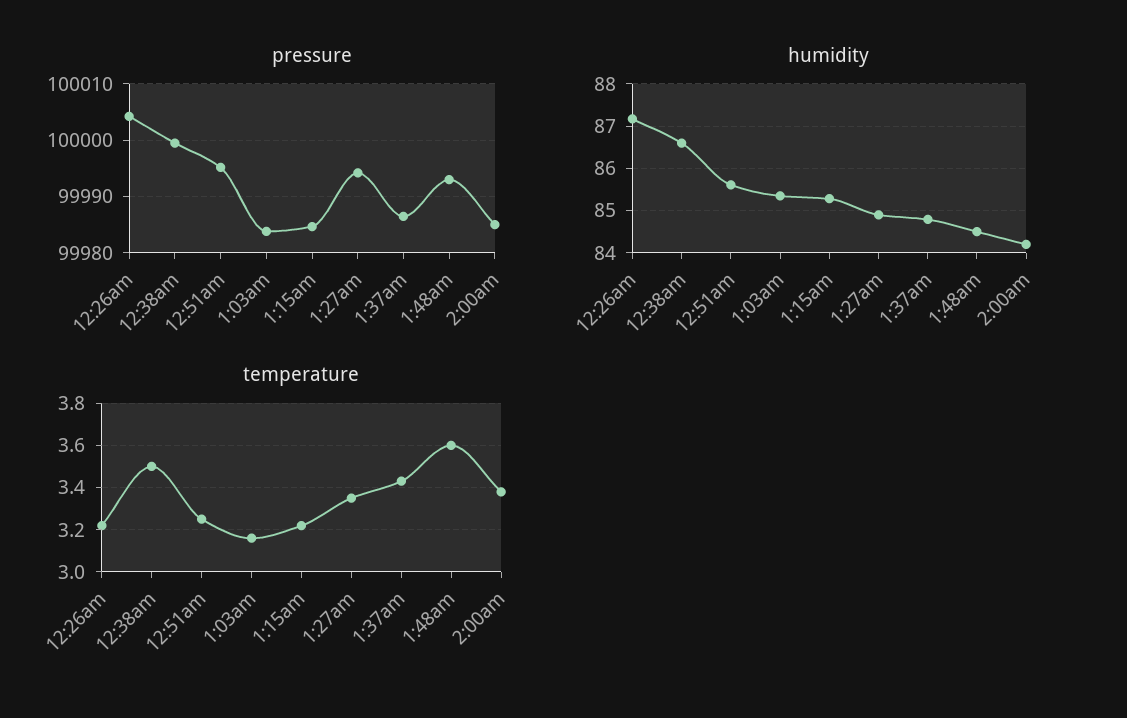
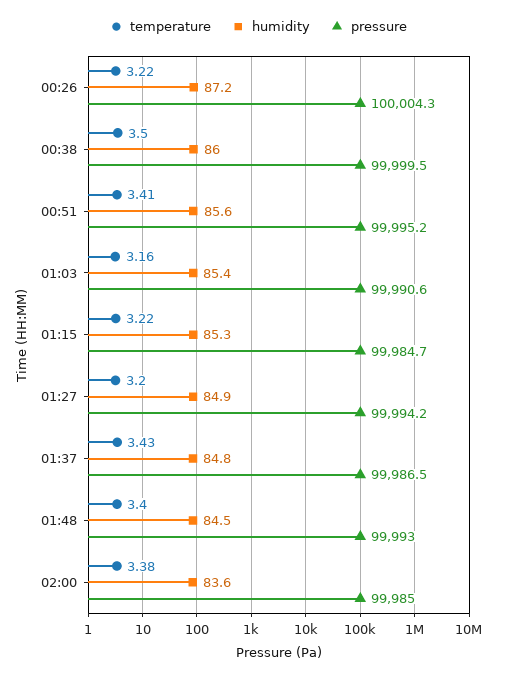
  {
    "pressure": {
      "12:26am": 100004.3,
      "12:38am": 99999.5,
      "12:51am": 99995.2,
-     "1:03am": 99984,
+     "1:03am": 99990.6,
      "1:15am": 99984.7,
      "1:27am": 99994.2,
      "1:37am": 99986.5,
      "1:48am": 99993,
      "2:00am": 99985
    },
    "humidity": {
      "12:26am": 87.2,
-     "12:38am": 86.6,
+     "12:38am": 86,
      "12:51am": 85.6,
      "1:03am": 85.4,
      "1:15am": 85.3,
      "1:27am": 84.9,
      "1:37am": 84.8,
      "1:48am": 84.5,
-     "2:00am": 84.2
+     "2:00am": 83.6
    },
    "temperature": {
      "12:26am": 3.22,
      "12:38am": 3.5,
-     "12:51am": 3.25,
+     "12:51am": 3.41,
      "1:03am": 3.16,
      "1:15am": 3.22,
-     "1:27am": 3.35,
+     "1:27am": 3.2,
      "1:37am": 3.43,
-     "1:48am": 3.6,
+     "1:48am": 3.4,
      "2:00am": 3.38
    }
  }

